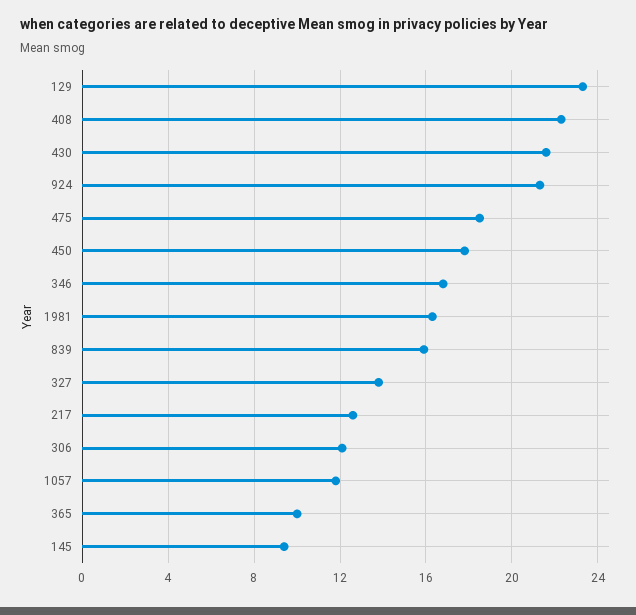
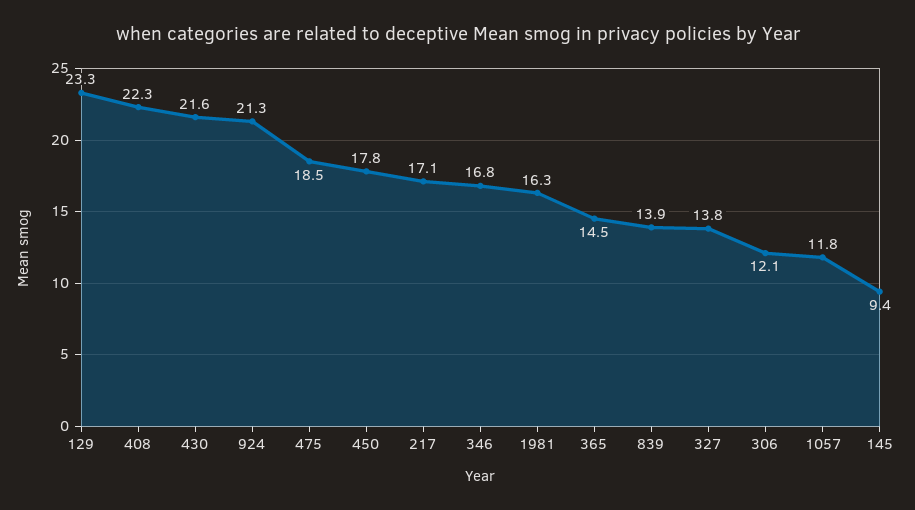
  {
    "129": 23.3,
    "408": 22.3,
    "430": 21.6,
    "924": 21.3,
    "475": 18.5,
    "450": 17.8,
    "346": 16.8,
    "1981": 16.3,
-   "839": 16,
+   "839": 13.9,
    "327": 13.8,
-   "217": 12.5,
+   "217": 17.1,
    "306": 12.1,
    "1057": 11.8,
-   "365": 10,
+   "365": 14.5,
    "145": 9.4
  }

